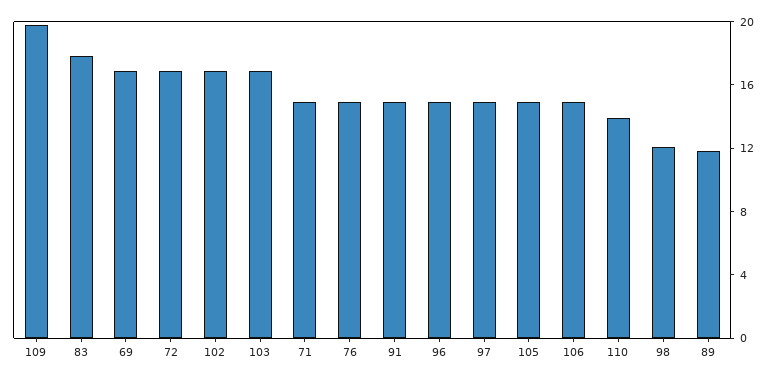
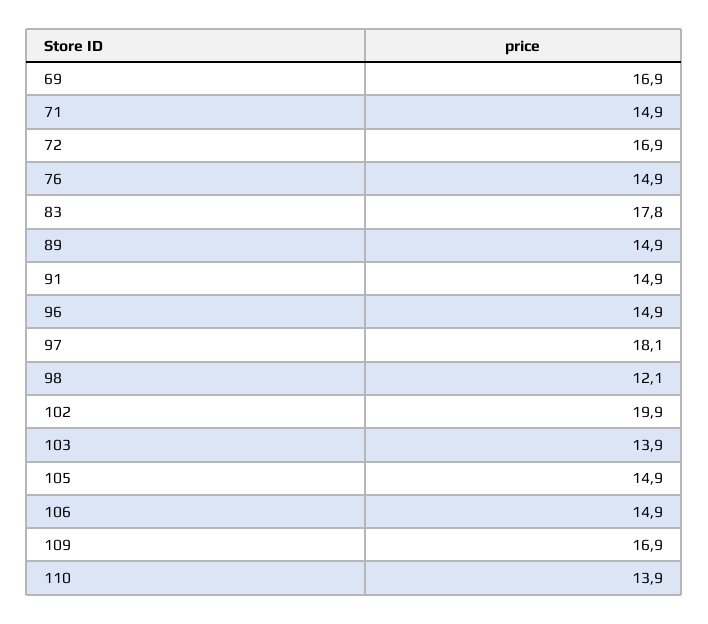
  {
-   "109": 20,
+   "109": 16.9,
    "83": 17.8,
    "69": 16.9,
    "72": 16.9,
-   "102": 17,
+   "102": 19.9,
-   "103": 17,
+   "103": 13.9,
    "71": 14.9,
    "76": 14.9,
    "91": 14.9,
    "96": 14.9,
-   "97": 15,
+   "97": 18.1,
    "105": 14.9,
    "106": 14.9,
    "110": 13.9,
    "98": 12.1,
-   "89": 12
+   "89": 14.9
  }

